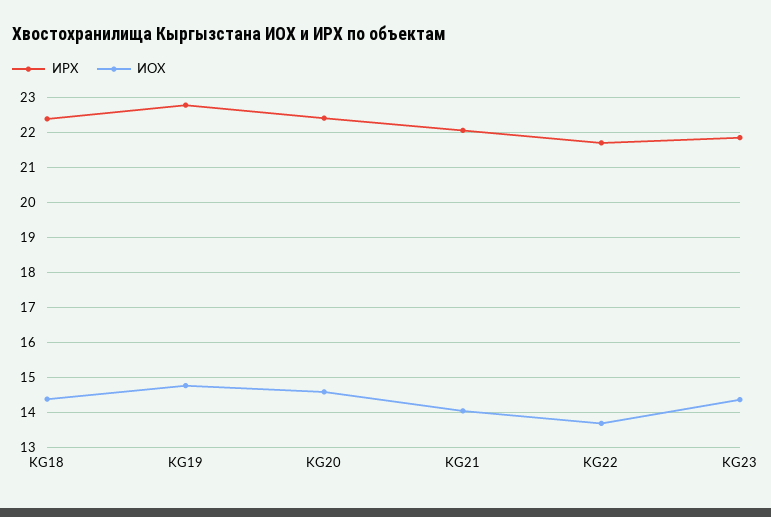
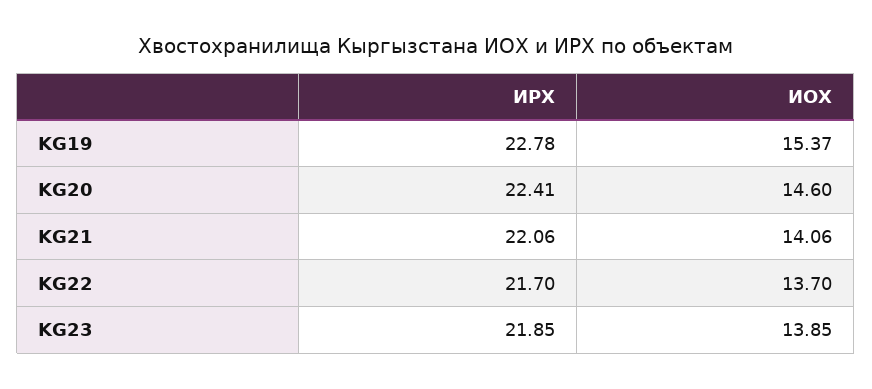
  {
    "ИРХ": {
-     "KG18": 22.4,
      "KG19": 22.78,
      "KG20": 22.41,
      "KG21": 22.06,
      "KG22": 21.7,
      "KG23": 21.85
    },
    "ИОХ": {
-     "KG18": 14.4,
-     "KG19": 14.8,
+     "KG19": 15.37,
      "KG20": 14.6,
      "KG21": 14.06,
      "KG22": 13.7,
-     "KG23": 14.4
+     "KG23": 13.85
    }
  }

